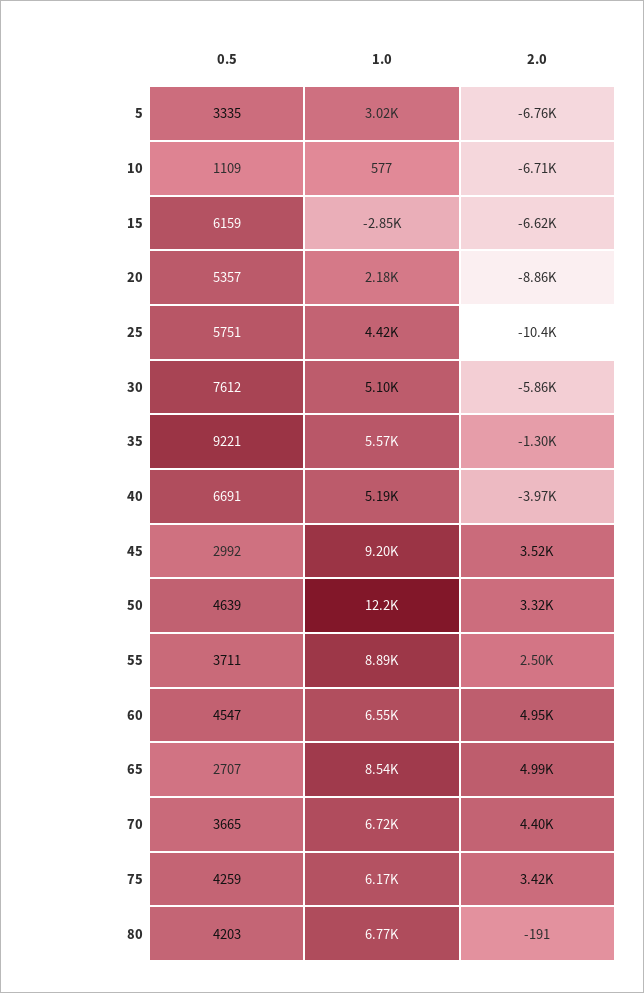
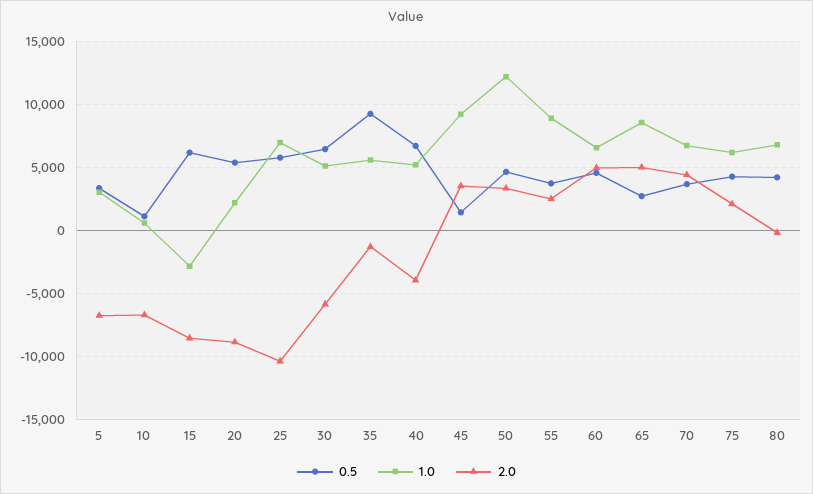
  {
    "0.5": {
      "5": 3335,
      "10": 1109,
      "15": 6159,
      "20": 5357,
      "25": 5751,
-     "30": 7612,
+     "30": 6500,
      "35": 9221,
      "40": 6691,
-     "45": 2992,
+     "45": 1500,
      "50": 4639,
      "55": 3711,
      "60": 4547,
      "65": 2707,
      "70": 3665,
      "75": 4259,
      "80": 4203
    },
    "1.0": {
      "5": 3020,
      "10": 577,
      "15": -2850,
      "20": 2180,
-     "25": 4420,
+     "25": 7000,
      "30": 5100,
      "35": 5570,
      "40": 5190,
      "45": 9200,
      "50": 12200,
      "55": 8890,
      "60": 6550,
      "65": 8540,
      "70": 6720,
      "75": 6170,
      "80": 6770
    },
    "2.0": {
      "5": -6760,
      "10": -6710,
-     "15": -6620,
+     "15": -8500,
      "20": -8860,
      "25": -10400,
      "30": -5860,
      "35": -1300,
      "40": -3970,
      "45": 3520,
      "50": 3320,
      "55": 2500,
      "60": 4950,
      "65": 4990,
      "70": 4400,
-     "75": 3420,
+     "75": 2000,
      "80": -191
    }
  }

